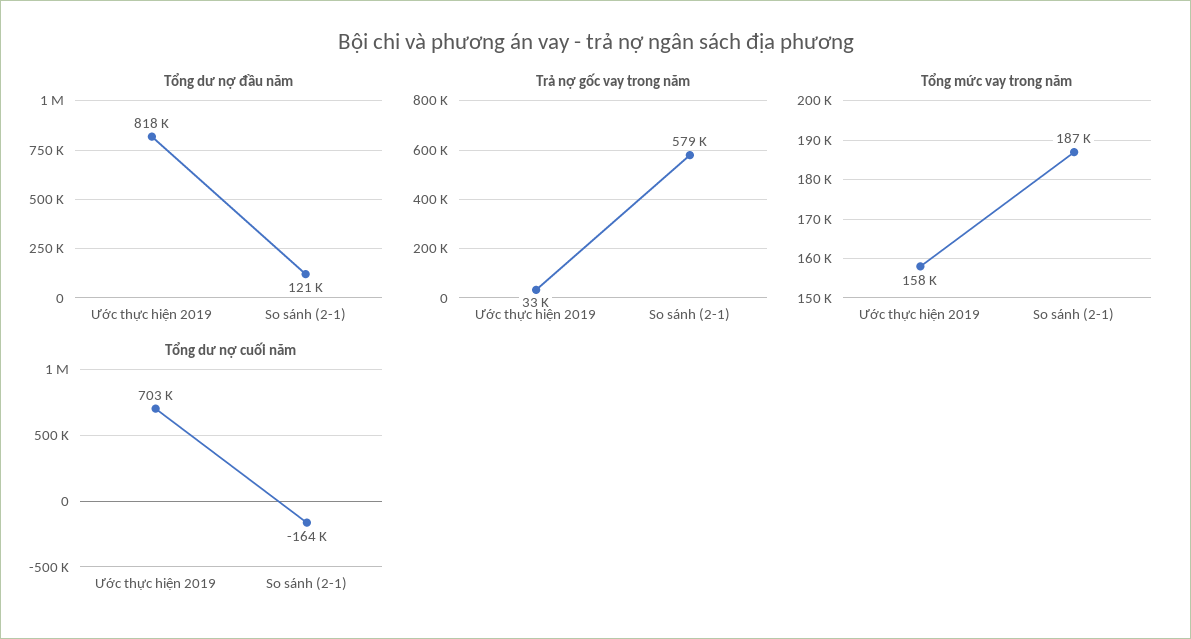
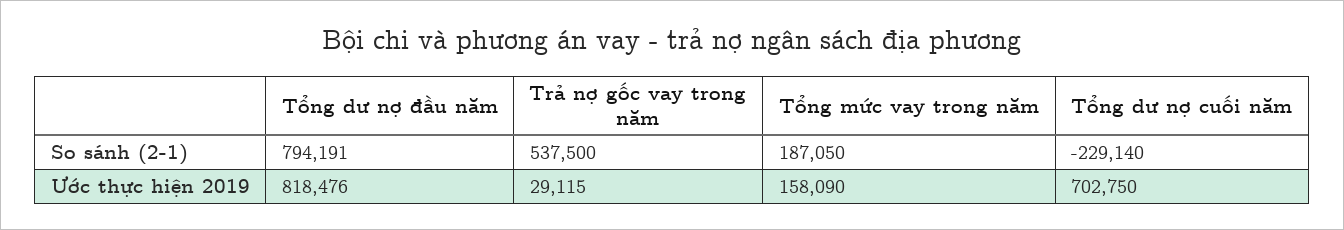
  {
    "Tổng dư nợ đầu năm": {
      "Ước thực hiện 2019": 818476,
-     "So sánh (2-1)": 121000
+     "So sánh (2-1)": 794191
    },
    "Trả nợ gốc vay trong năm": {
-     "Ước thực hiện 2019": 33000,
+     "Ước thực hiện 2019": 29115,
-     "So sánh (2-1)": 579000
+     "So sánh (2-1)": 537500
    },
    "Tổng mức vay trong năm": {
      "Ước thực hiện 2019": 158090,
      "So sánh (2-1)": 187050
    },
    "Tổng dư nợ cuối năm": {
      "Ước thực hiện 2019": 702750,
-     "So sánh (2-1)": -164000
+     "So sánh (2-1)": -229140
    }
  }

